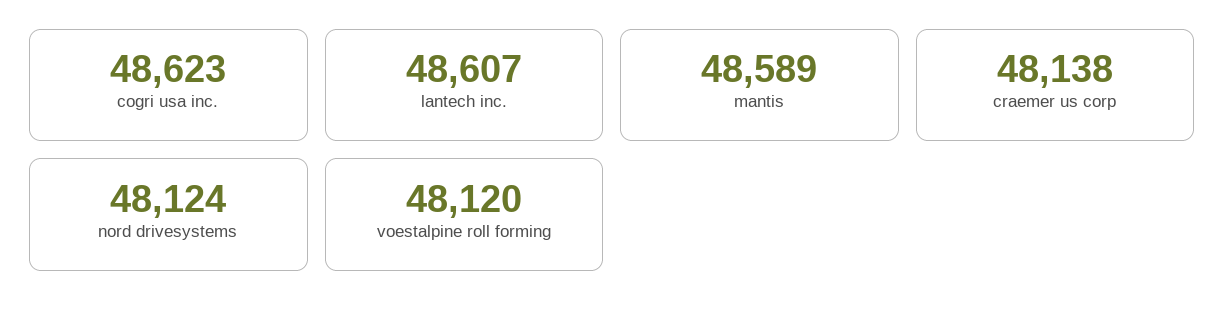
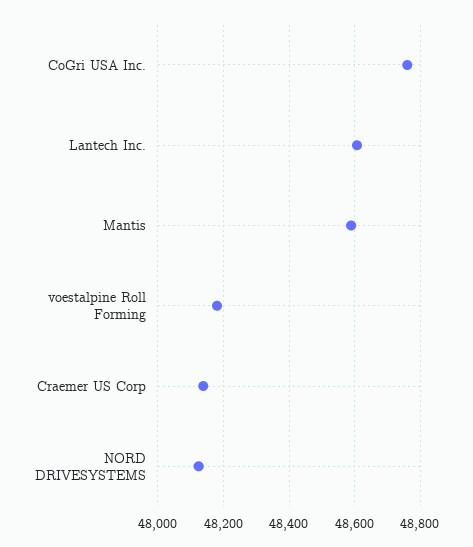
  {
-   "cogri usa inc.": 48623,
+   "cogri usa inc.": 48760,
    "lantech inc.": 48607,
    "mantis": 48589,
    "craemer us corp": 48138,
    "nord drivesystems": 48124,
-   "voestalpine roll forming": 48120
+   "voestalpine roll forming": 48180
  }

